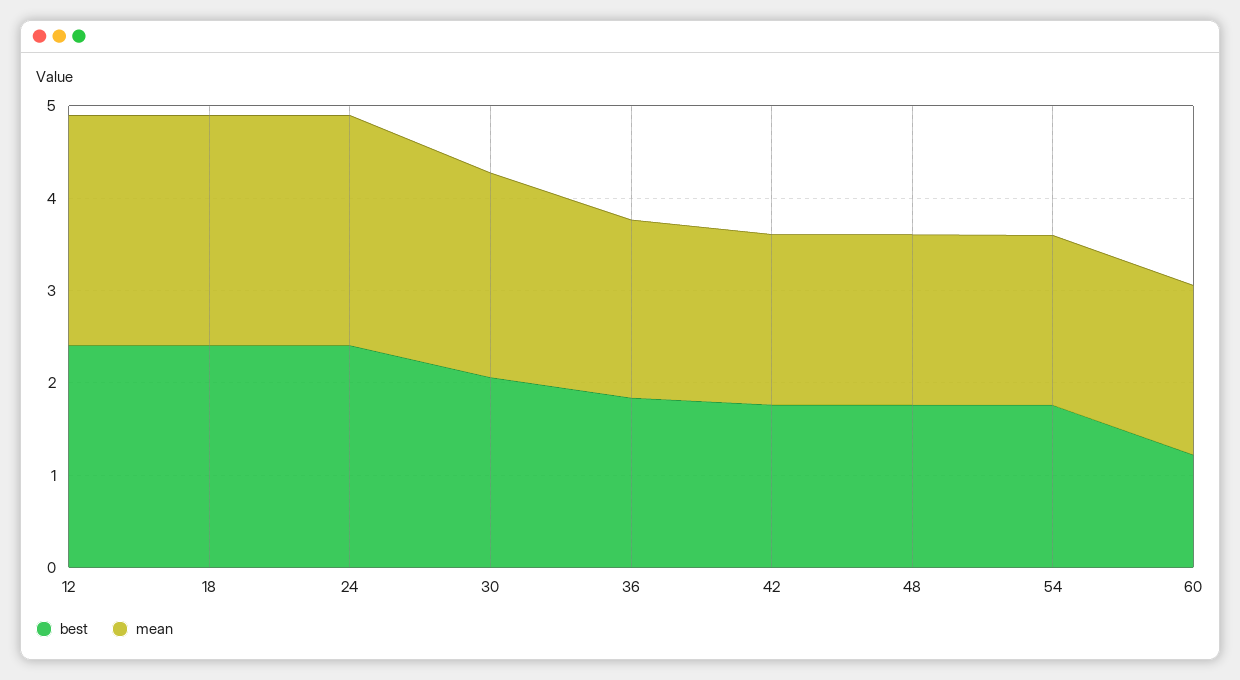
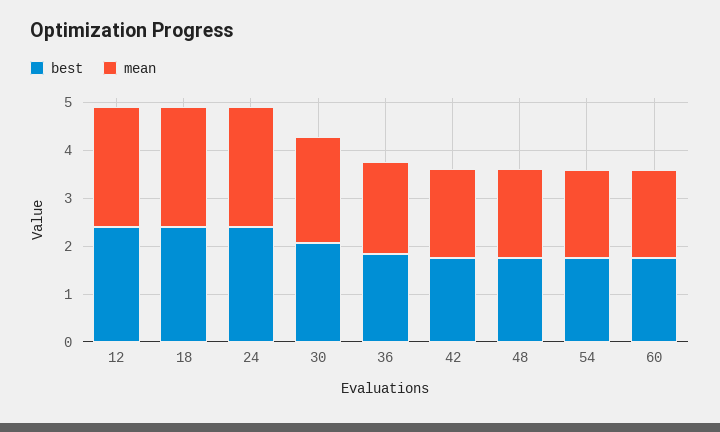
  {
    "best": {
      "12": 2.4,
      "18": 2.4,
      "24": 2.4,
      "30": 2,
      "36": 1.8,
      "42": 1.8,
      "48": 1.8,
      "54": 1.8,
-     "60": 1.2
+     "60": 1.8
    },
    "mean": {
      "12": 2.4,
      "18": 2.4,
      "24": 2.4,
      "30": 2.2,
      "36": 2,
      "42": 1.8,
      "48": 1.8,
      "54": 1.8,
      "60": 1.8
    }
  }

